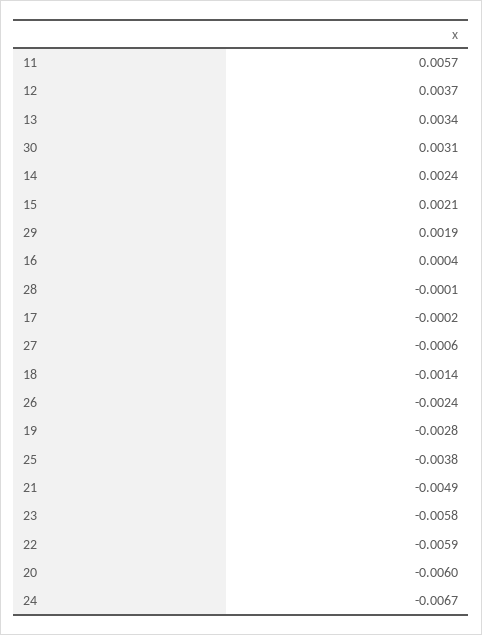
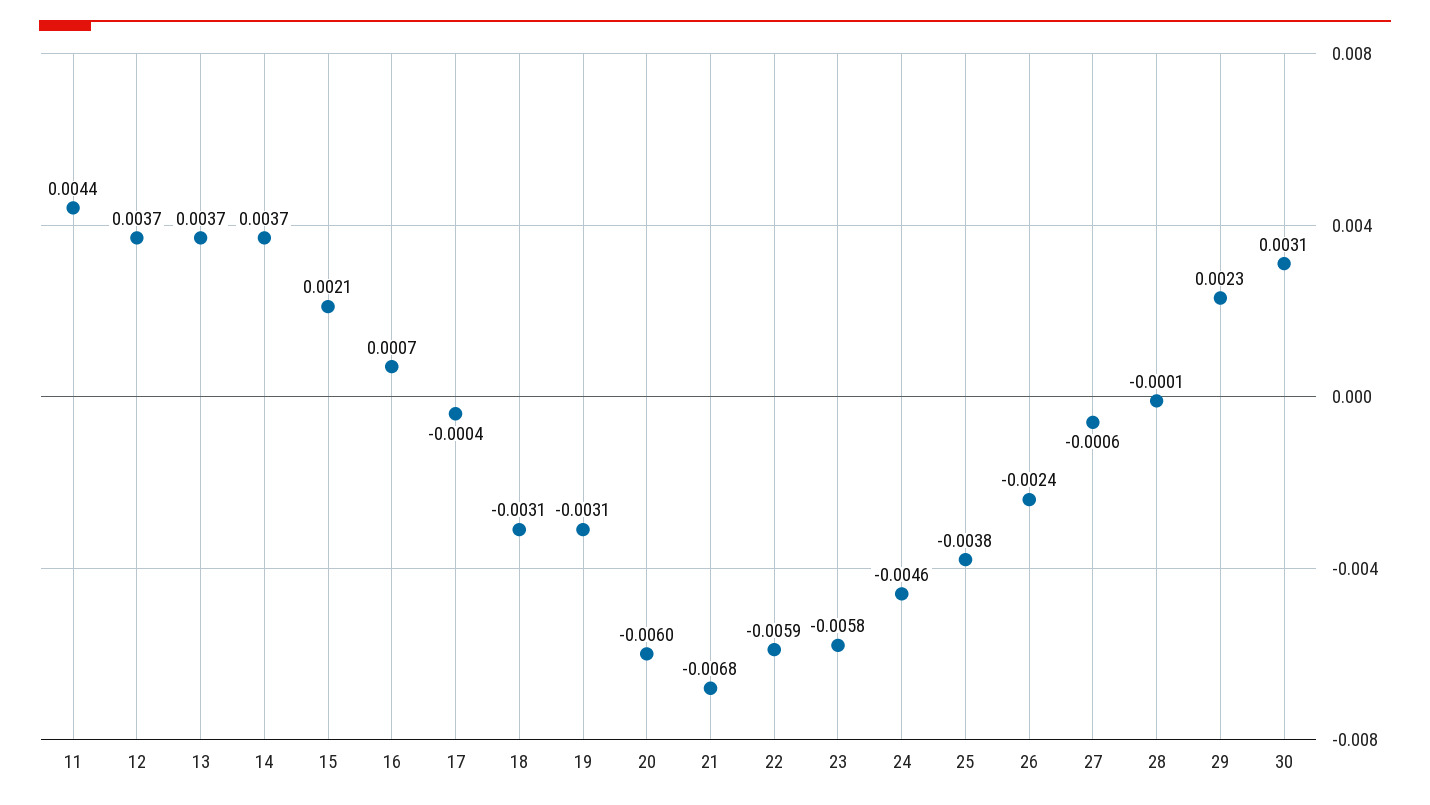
  {
-   "11": 0.0057,
+   "11": 0.0044,
    "12": 0.0037,
-   "13": 0.0034,
+   "13": 0.0037,
    "30": 0.0031,
-   "14": 0.0024,
+   "14": 0.0037,
    "15": 0.0021,
-   "29": 0.0019,
+   "29": 0.0023,
-   "16": 0.0004,
+   "16": 0.0007,
    "28": -0.0001,
-   "17": -0.0002,
+   "17": -0.0004,
    "27": -0.0006,
-   "18": -0.0014,
+   "18": -0.0031,
    "26": -0.0024,
-   "19": -0.0028,
+   "19": -0.0031,
    "25": -0.0038,
-   "21": -0.0049,
+   "21": -0.0068,
    "23": -0.0058,
    "22": -0.0059,
    "20": -0.006,
-   "24": -0.0067
+   "24": -0.0046
  }

